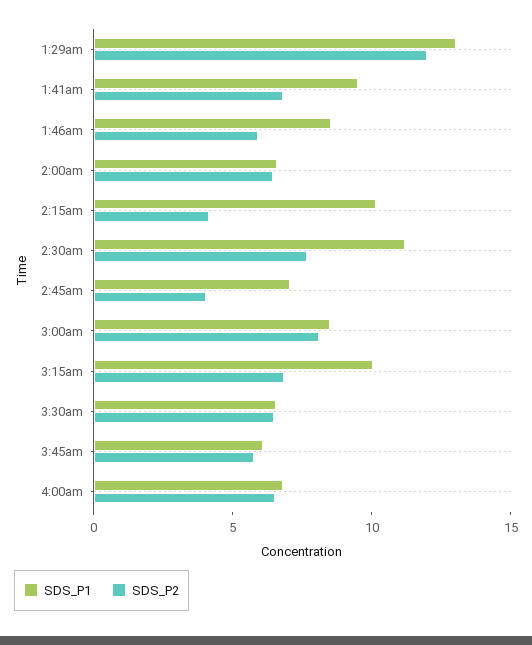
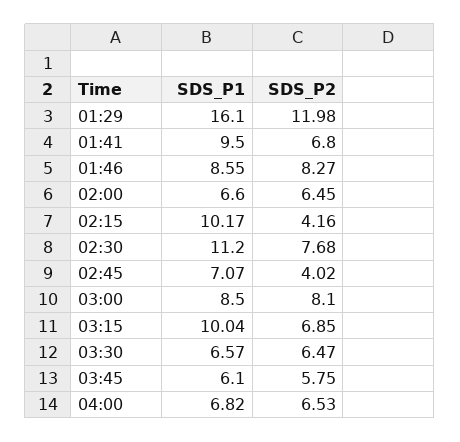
  {
    "SDS_P1": {
-     "1:29am": 13,
+     "1:29am": 16.1,
      "1:41am": 9.5,
      "1:46am": 8.55,
      "2:00am": 6.6,
      "2:15am": 10.17,
      "2:30am": 11.2,
      "2:45am": 7.07,
      "3:00am": 8.5,
      "3:15am": 10.04,
      "3:30am": 6.57,
      "3:45am": 6.1,
      "4:00am": 6.82
    },
    "SDS_P2": {
      "1:29am": 11.98,
      "1:41am": 6.8,
-     "1:46am": 6,
+     "1:46am": 8.27,
      "2:00am": 6.45,
      "2:15am": 4.16,
      "2:30am": 7.68,
      "2:45am": 4.02,
      "3:00am": 8.1,
      "3:15am": 6.85,
      "3:30am": 6.47,
      "3:45am": 5.75,
      "4:00am": 6.53
    }
  }

